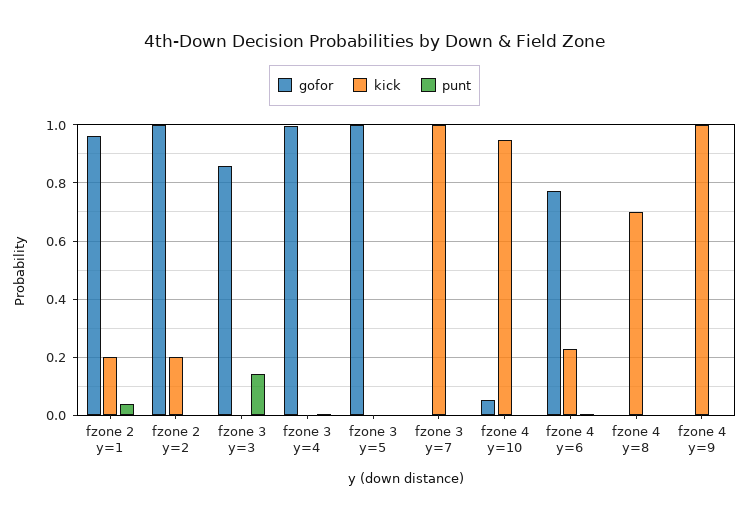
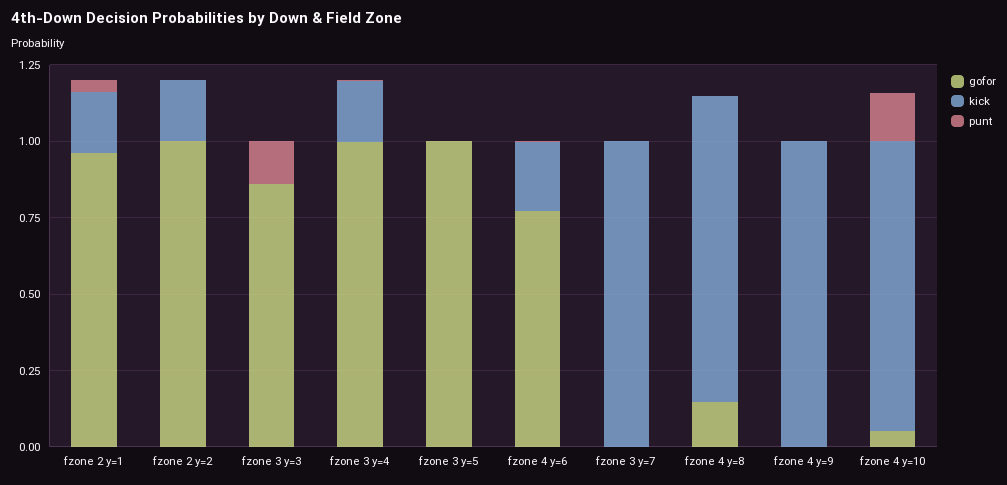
  {
    "gofor": {
      "fzone 2 y=1": 0.95,
      "fzone 2 y=2": 1,
      "fzone 3 y=3": 0.85,
      "fzone 3 y=4": 1,
      "fzone 3 y=5": 1,
      "fzone 3 y=7": 0,
      "fzone 4 y=10": 0.05,
      "fzone 4 y=6": 0.775,
-     "fzone 4 y=8": 0,
+     "fzone 4 y=8": 0.15,
      "fzone 4 y=9": 0
    },
    "kick": {
      "fzone 2 y=1": 0.2,
      "fzone 2 y=2": 0.2,
      "fzone 3 y=3": 0,
-     "fzone 3 y=4": 0,
+     "fzone 3 y=4": 0.2,
      "fzone 3 y=5": 0,
      "fzone 3 y=7": 1,
      "fzone 4 y=10": 0.95,
      "fzone 4 y=6": 0.225,
-     "fzone 4 y=8": 0.7,
+     "fzone 4 y=8": 1,
      "fzone 4 y=9": 1
    },
    "punt": {
      "fzone 2 y=1": 0.05,
      "fzone 2 y=2": 0,
      "fzone 3 y=3": 0.15,
      "fzone 3 y=4": 0,
      "fzone 3 y=5": 0,
      "fzone 3 y=7": 0,
-     "fzone 4 y=10": 0,
+     "fzone 4 y=10": 0.15,
      "fzone 4 y=6": 0,
      "fzone 4 y=8": 0,
      "fzone 4 y=9": 0
    }
  }

